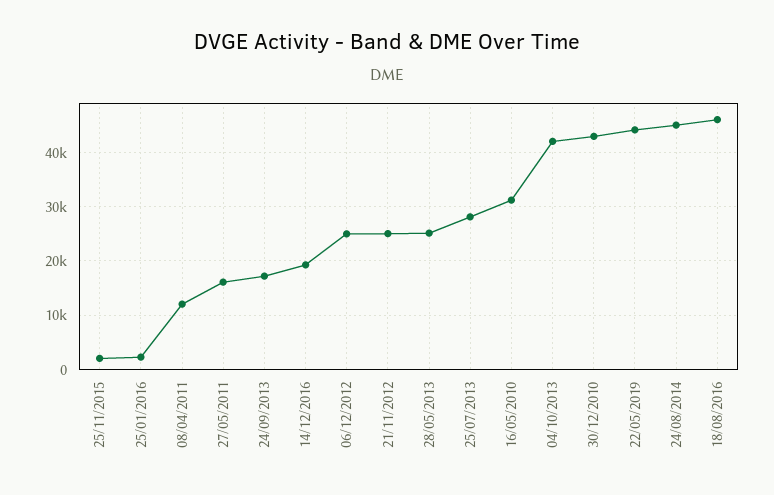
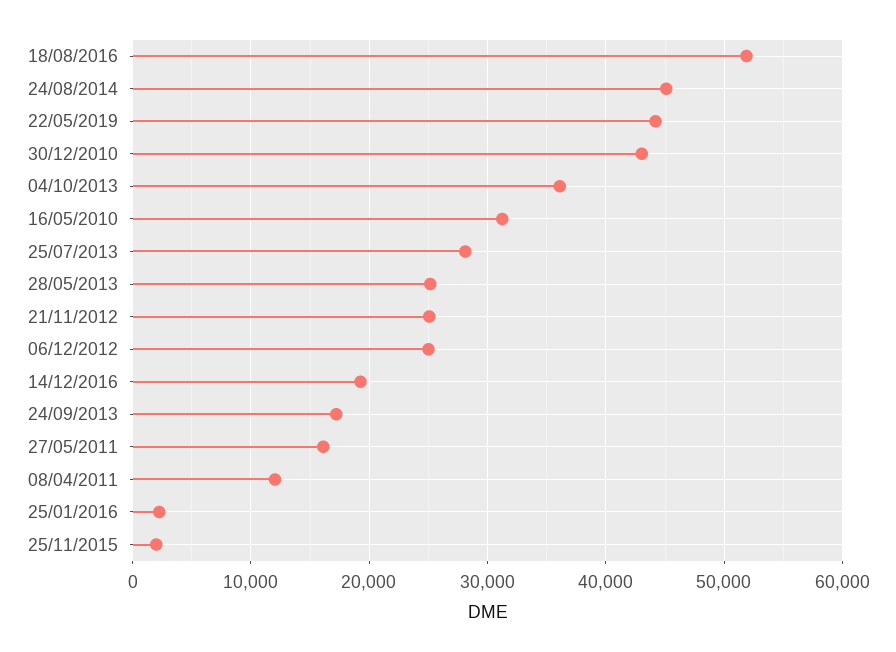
  {
    "25/11/2015": 2000,
    "25/01/2016": 2000,
    "08/04/2011": 12000,
    "27/05/2011": 16000,
    "24/09/2013": 17000,
    "14/12/2016": 19000,
    "06/12/2012": 25000,
    "21/11/2012": 25000,
    "28/05/2013": 25000,
    "25/07/2013": 28000,
    "16/05/2010": 31000,
-   "04/10/2013": 42000,
+   "04/10/2013": 36000,
    "30/12/2010": 43000,
    "22/05/2019": 44000,
    "24/08/2014": 45000,
-   "18/08/2016": 46000
+   "18/08/2016": 52000
  }

